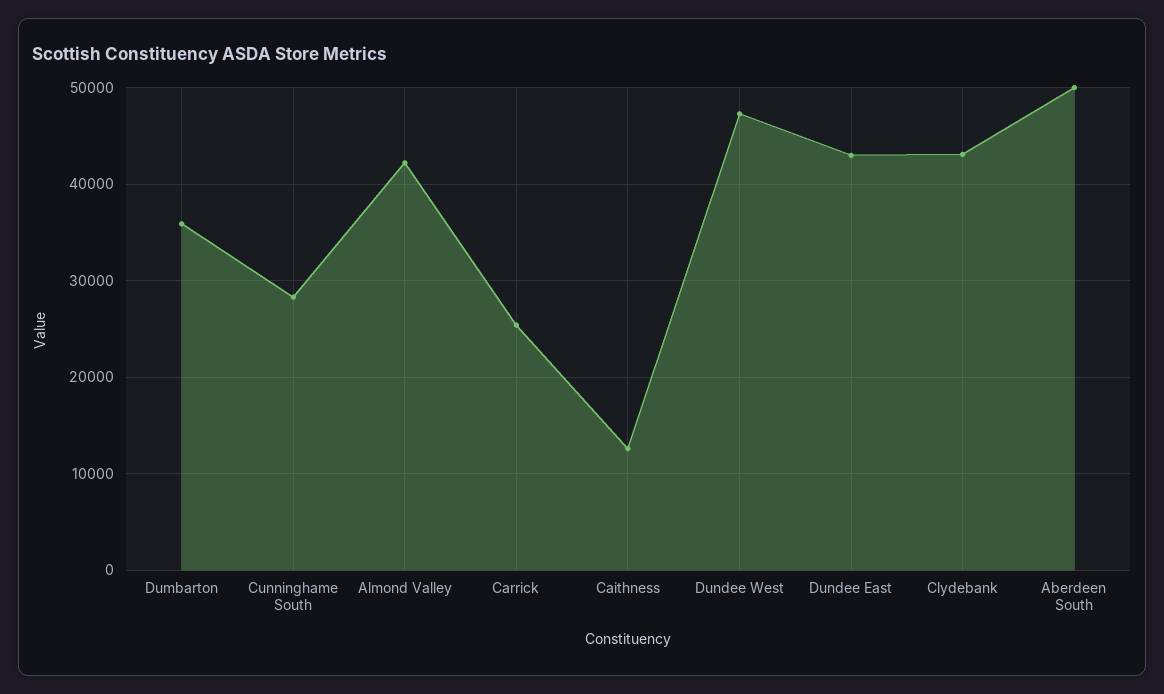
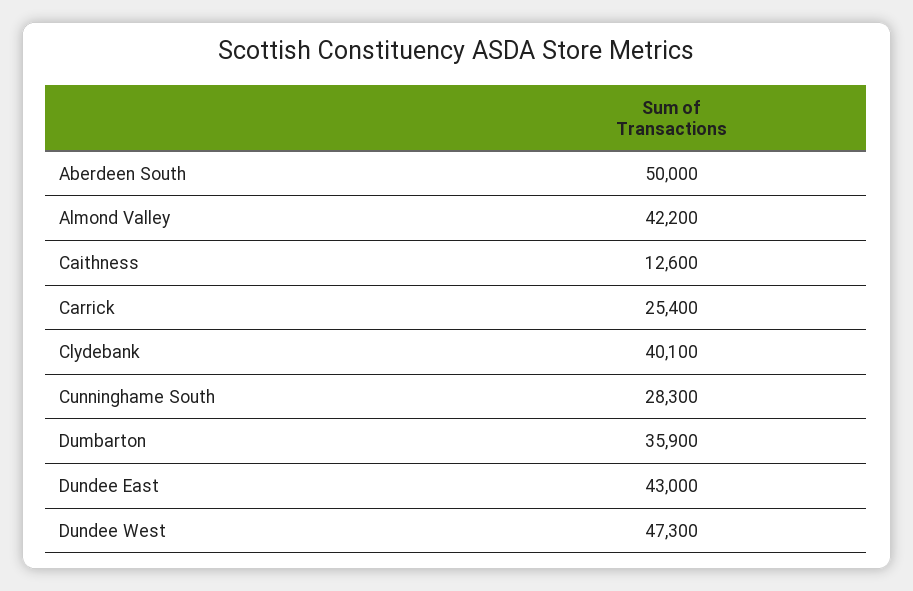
  {
    "Dumbarton": 35900,
    "Cunninghame South": 28300,
    "Almond Valley": 42200,
    "Carrick": 25400,
    "Caithness": 12600,
    "Dundee West": 47300,
    "Dundee East": 43000,
-   "Clydebank": 43000,
+   "Clydebank": 40100,
    "Aberdeen South": 50000
  }

